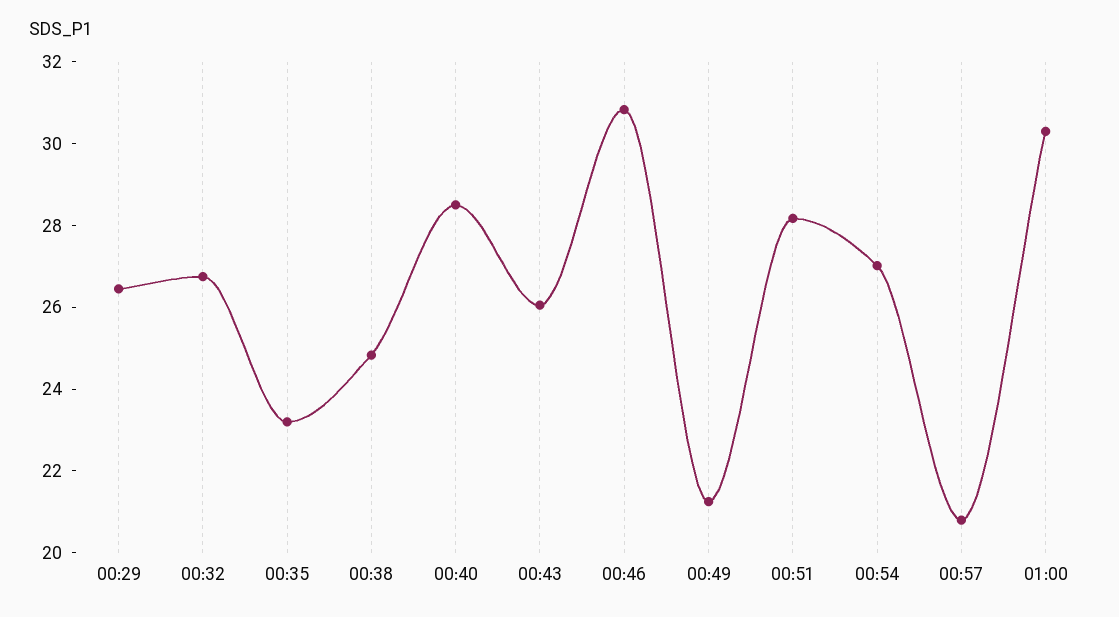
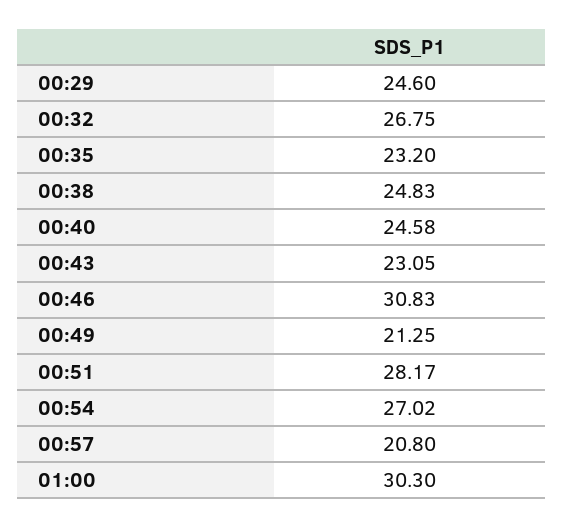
  {
-   "00:29": 26.5,
+   "00:29": 24.6,
    "00:32": 26.75,
    "00:35": 23.2,
    "00:38": 24.83,
-   "00:40": 28.5,
+   "00:40": 24.58,
-   "00:43": 26,
+   "00:43": 23.05,
    "00:46": 30.83,
    "00:49": 21.25,
    "00:51": 28.17,
    "00:54": 27.02,
    "00:57": 20.8,
    "01:00": 30.3
  }

